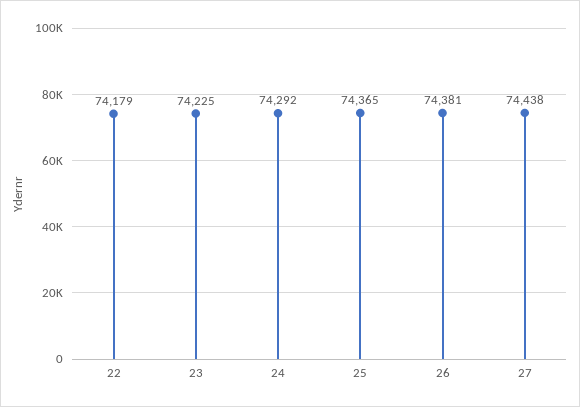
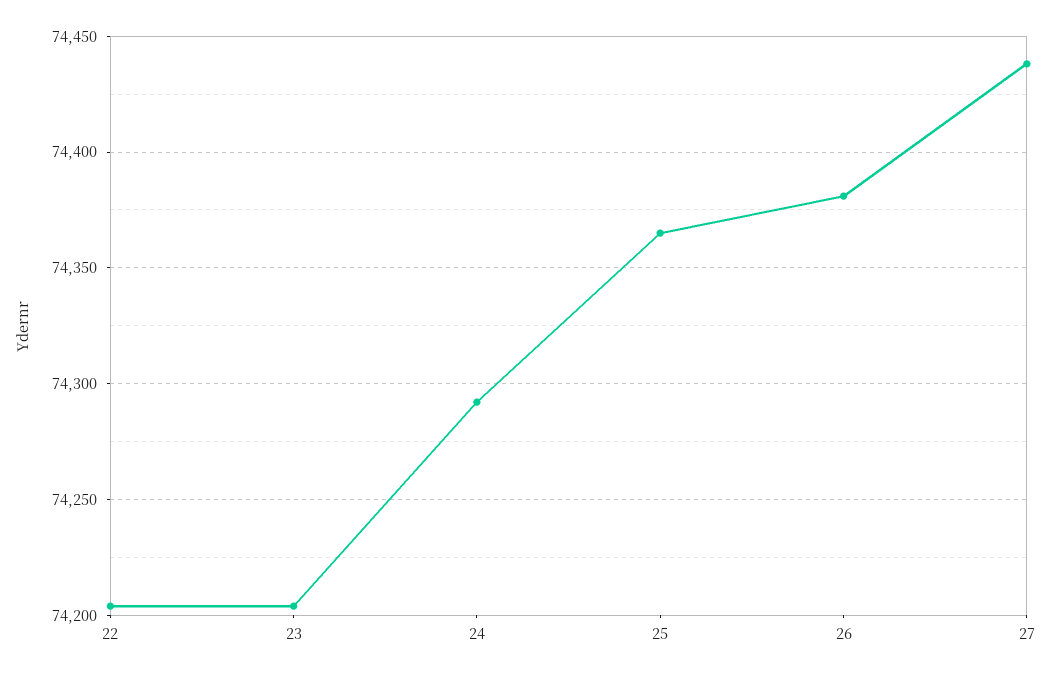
  {
-   "22": 74179,
+   "22": 74205,
-   "23": 74225,
+   "23": 74205,
    "24": 74292,
    "25": 74365,
    "26": 74381,
    "27": 74438
  }

